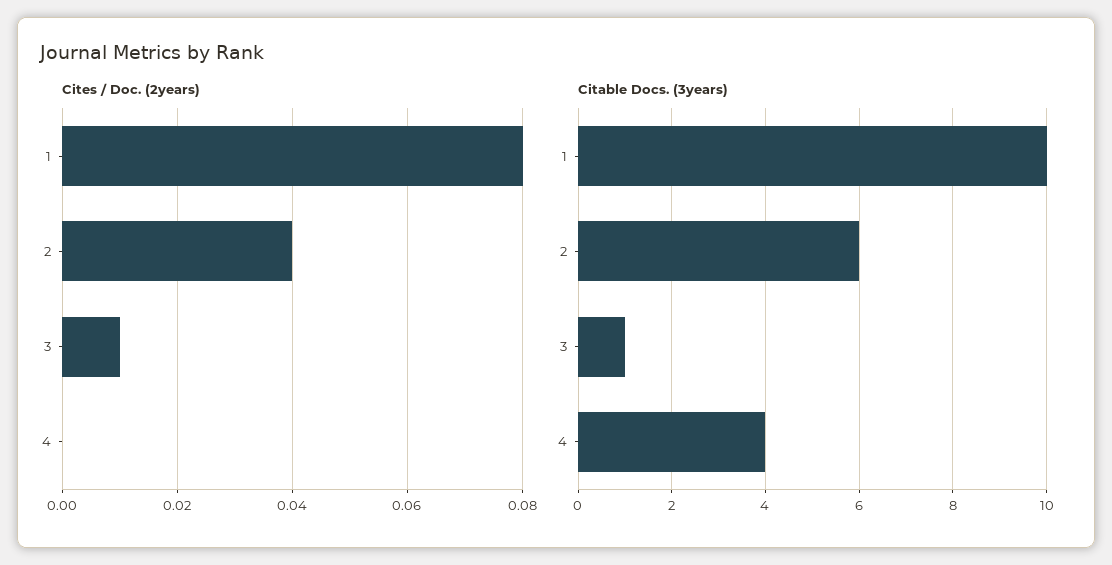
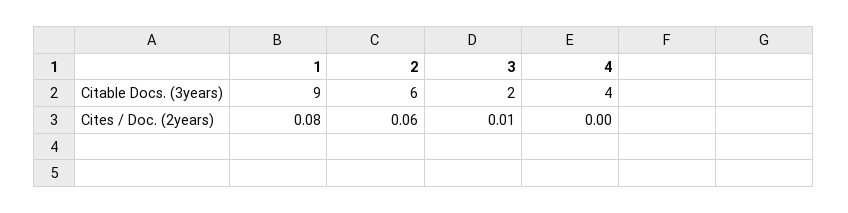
  {
    "Cites / Doc. (2years)": {
      "1": 0.08,
-     "2": 0.04,
+     "2": 0.06,
      "3": 0.01,
      "4": 0
    },
    "Citable Docs. (3years)": {
-     "1": 10,
+     "1": 9,
      "2": 6,
-     "3": 1,
+     "3": 2,
      "4": 4
    }
  }

